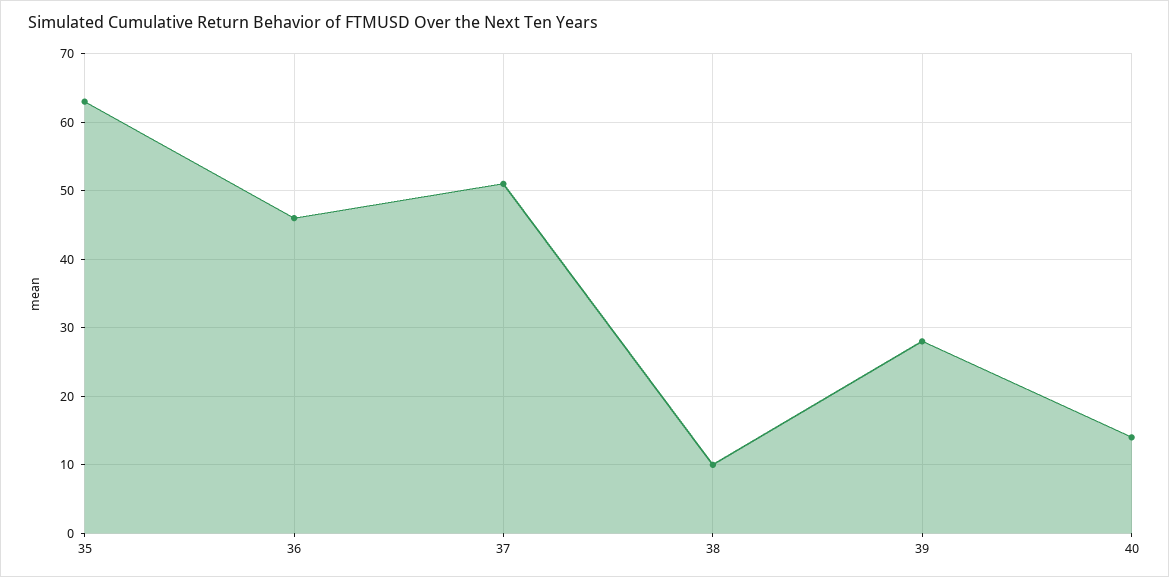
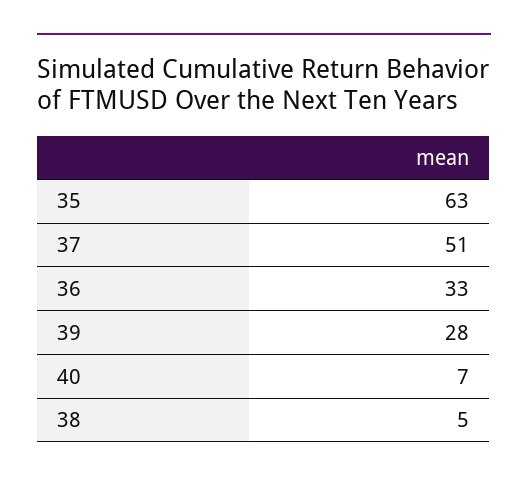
  {
    "35": 63,
-   "36": 46,
+   "36": 33,
    "37": 51,
-   "38": 10,
+   "38": 5,
    "39": 28,
-   "40": 14
+   "40": 7
  }

